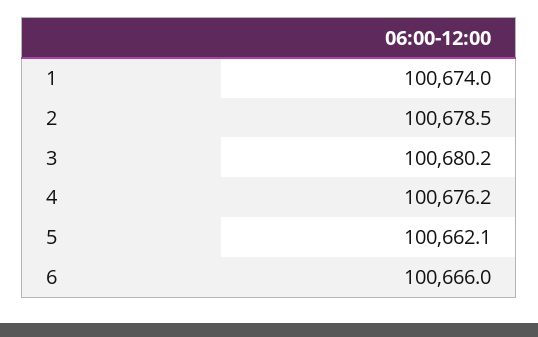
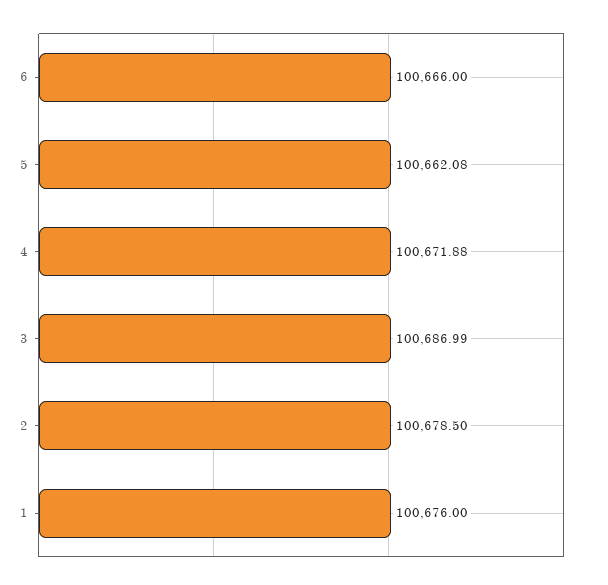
  {
-   "1": 100674,
+   "1": 100676,
    "2": 100678.5,
-   "3": 100680.2,
+   "3": 100686.99,
-   "4": 100676.2,
+   "4": 100671.88,
    "5": 100662.08,
    "6": 100666
  }

